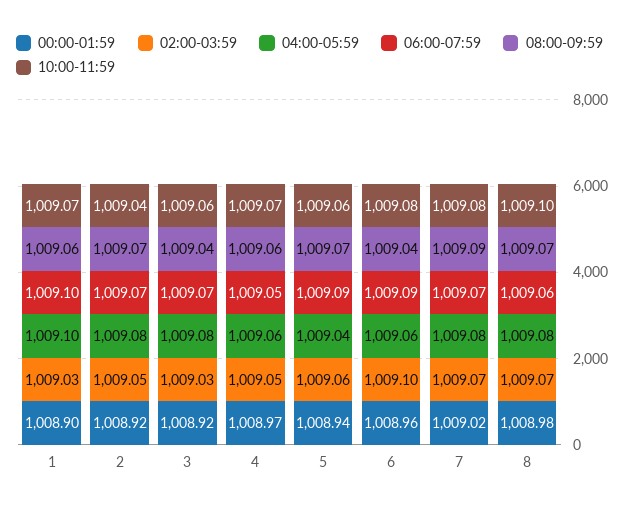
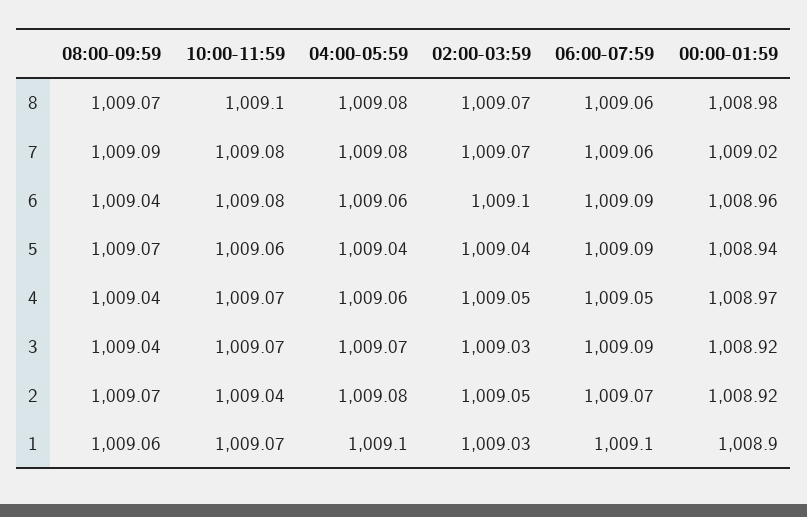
  {
    "00:00-01:59": {
      "1": 1008.9,
      "2": 1008.92,
      "3": 1008.92,
      "4": 1008.97,
      "5": 1008.94,
      "6": 1008.96,
      "7": 1009.02,
      "8": 1008.98
    },
    "02:00-03:59": {
      "1": 1009.03,
      "2": 1009.05,
      "3": 1009.03,
      "4": 1009.05,
-     "5": 1009.06,
+     "5": 1009.04,
      "6": 1009.1,
      "7": 1009.07,
      "8": 1009.07
    },
    "04:00-05:59": {
      "1": 1009.1,
      "2": 1009.08,
-     "3": 1009.08,
+     "3": 1009.07,
      "4": 1009.06,
      "5": 1009.04,
      "6": 1009.06,
      "7": 1009.08,
      "8": 1009.08
    },
    "06:00-07:59": {
      "1": 1009.1,
      "2": 1009.07,
-     "3": 1009.07,
+     "3": 1009.09,
      "4": 1009.05,
      "5": 1009.09,
      "6": 1009.09,
-     "7": 1009.07,
+     "7": 1009.06,
      "8": 1009.06
    },
    "08:00-09:59": {
      "1": 1009.06,
      "2": 1009.07,
      "3": 1009.04,
-     "4": 1009.06,
+     "4": 1009.04,
      "5": 1009.07,
      "6": 1009.04,
      "7": 1009.09,
      "8": 1009.07
    },
    "10:00-11:59": {
      "1": 1009.07,
      "2": 1009.04,
-     "3": 1009.06,
+     "3": 1009.07,
      "4": 1009.07,
      "5": 1009.06,
      "6": 1009.08,
      "7": 1009.08,
      "8": 1009.1
    }
  }

